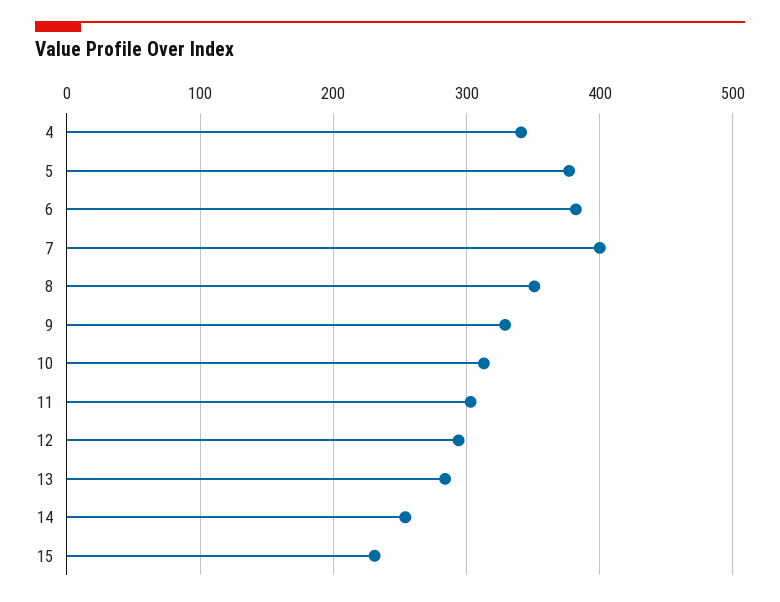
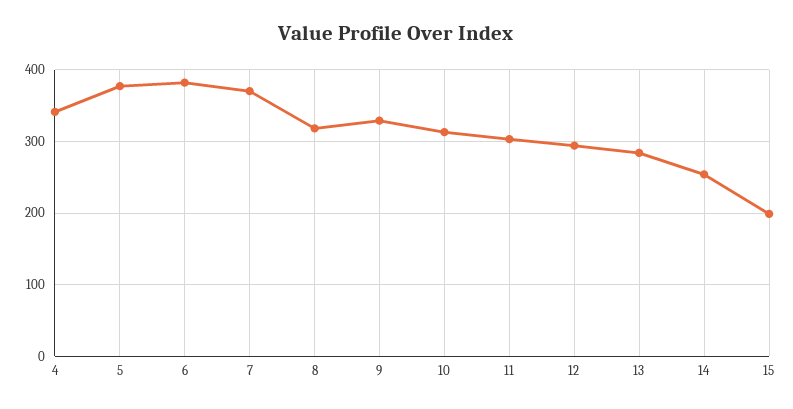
  {
    "4": 340,
    "5": 380,
    "6": 380,
-   "7": 400,
+   "7": 370,
-   "8": 350,
+   "8": 320,
    "9": 330,
    "10": 310,
    "11": 300,
    "12": 290,
    "13": 280,
    "14": 250,
-   "15": 230
+   "15": 200
  }

